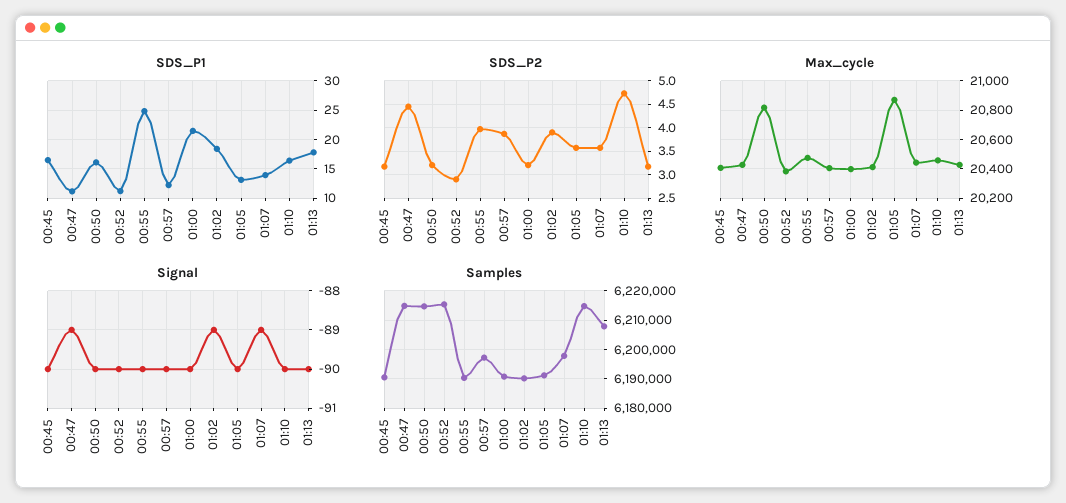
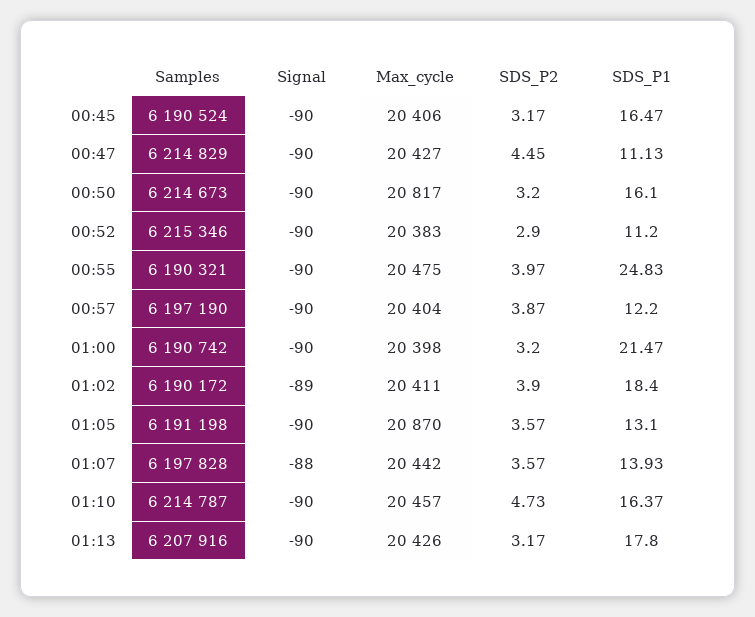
  {
    "SDS_P1": {
      "00:45": 16.47,
      "00:47": 11.13,
      "00:50": 16.1,
      "00:52": 11.2,
      "00:55": 24.83,
      "00:57": 12.2,
      "01:00": 21.47,
      "01:02": 18.4,
      "01:05": 13.1,
      "01:07": 13.93,
      "01:10": 16.37,
      "01:13": 17.8
    },
    "SDS_P2": {
      "00:45": 3.17,
      "00:47": 4.45,
      "00:50": 3.2,
      "00:52": 2.9,
      "00:55": 3.97,
      "00:57": 3.87,
      "01:00": 3.2,
      "01:02": 3.9,
      "01:05": 3.57,
      "01:07": 3.57,
      "01:10": 4.73,
      "01:13": 3.17
    },
    "Max_cycle": {
      "00:45": 20406,
      "00:47": 20427,
      "00:50": 20817,
      "00:52": 20383,
      "00:55": 20475,
      "00:57": 20404,
      "01:00": 20398,
      "01:02": 20411,
      "01:05": 20870,
      "01:07": 20442,
      "01:10": 20457,
      "01:13": 20426
    },
    "Signal": {
      "00:45": -90,
-     "00:47": -89,
+     "00:47": -90,
      "00:50": -90,
      "00:52": -90,
      "00:55": -90,
      "00:57": -90,
      "01:00": -90,
      "01:02": -89,
      "01:05": -90,
-     "01:07": -89,
+     "01:07": -88,
      "01:10": -90,
      "01:13": -90
    },
    "Samples": {
      "00:45": 6190524,
      "00:47": 6214829,
      "00:50": 6214673,
      "00:52": 6215346,
      "00:55": 6190321,
      "00:57": 6197190,
      "01:00": 6190742,
      "01:02": 6190172,
      "01:05": 6191198,
      "01:07": 6197828,
      "01:10": 6214787,
      "01:13": 6207916
    }
  }

